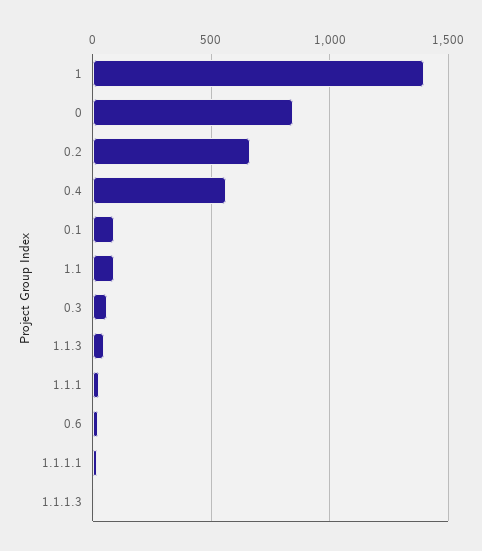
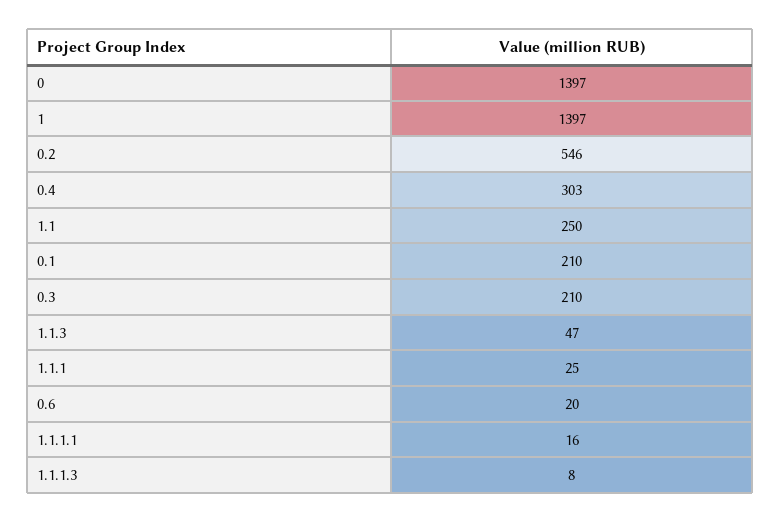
  {
    "1": 1397,
-   "0": 850,
+   "0": 1397,
-   "0.2": 650,
+   "0.2": 546,
-   "0.4": 550,
+   "0.4": 303,
-   "0.1": 100,
+   "0.1": 210,
-   "1.1": 100,
+   "1.1": 250,
-   "0.3": 50,
+   "0.3": 210,
    "1.1.3": 47,
    "1.1.1": 25,
    "0.6": 20,
    "1.1.1.1": 16,
    "1.1.1.3": 8
  }

